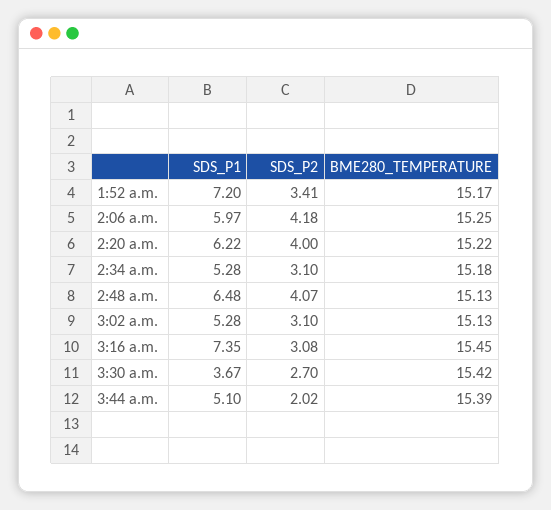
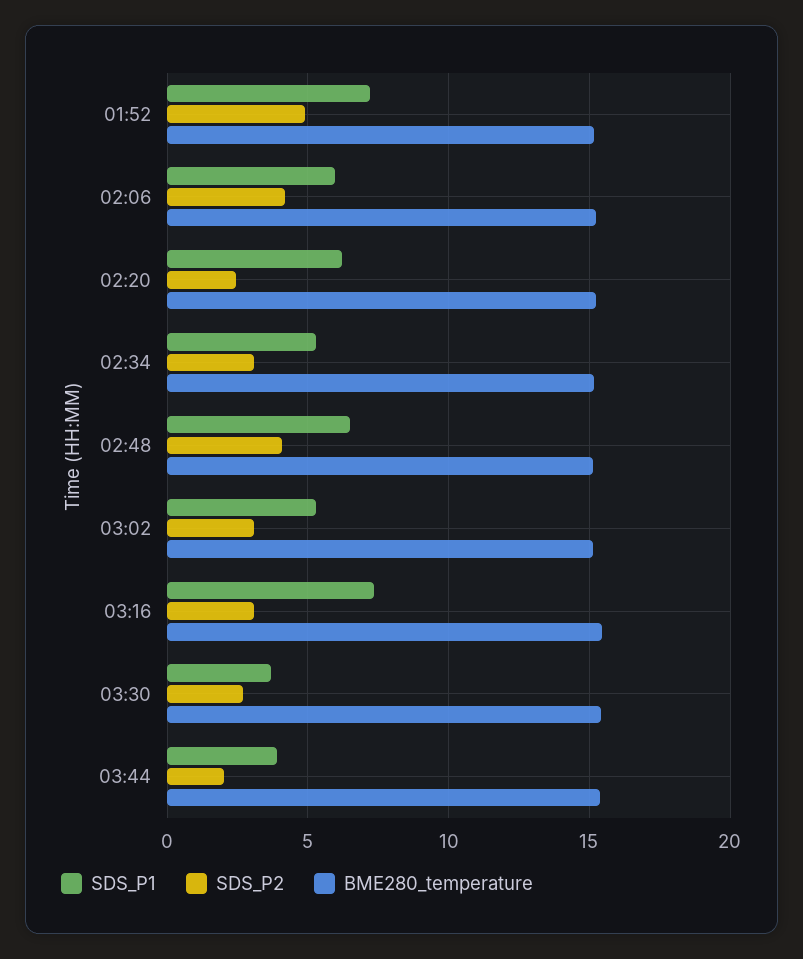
  {
    "SDS_P1": {
      "1:52 a.m.": 7.2,
      "2:06 a.m.": 5.97,
      "2:20 a.m.": 6.22,
      "2:34 a.m.": 5.28,
      "2:48 a.m.": 6.48,
      "3:02 a.m.": 5.28,
      "3:16 a.m.": 7.35,
      "3:30 a.m.": 3.67,
-     "3:44 a.m.": 5.1
+     "3:44 a.m.": 4
    },
    "SDS_P2": {
-     "1:52 a.m.": 3.41,
+     "1:52 a.m.": 5,
      "2:06 a.m.": 4.18,
-     "2:20 a.m.": 4,
+     "2:20 a.m.": 2.5,
      "2:34 a.m.": 3.1,
      "2:48 a.m.": 4.07,
      "3:02 a.m.": 3.1,
      "3:16 a.m.": 3.08,
      "3:30 a.m.": 2.7,
      "3:44 a.m.": 2.02
    },
    "BME280_TEMPERATURE": {
      "1:52 a.m.": 15.17,
      "2:06 a.m.": 15.25,
      "2:20 a.m.": 15.22,
      "2:34 a.m.": 15.18,
      "2:48 a.m.": 15.13,
      "3:02 a.m.": 15.13,
      "3:16 a.m.": 15.45,
      "3:30 a.m.": 15.42,
      "3:44 a.m.": 15.39
    }
  }

